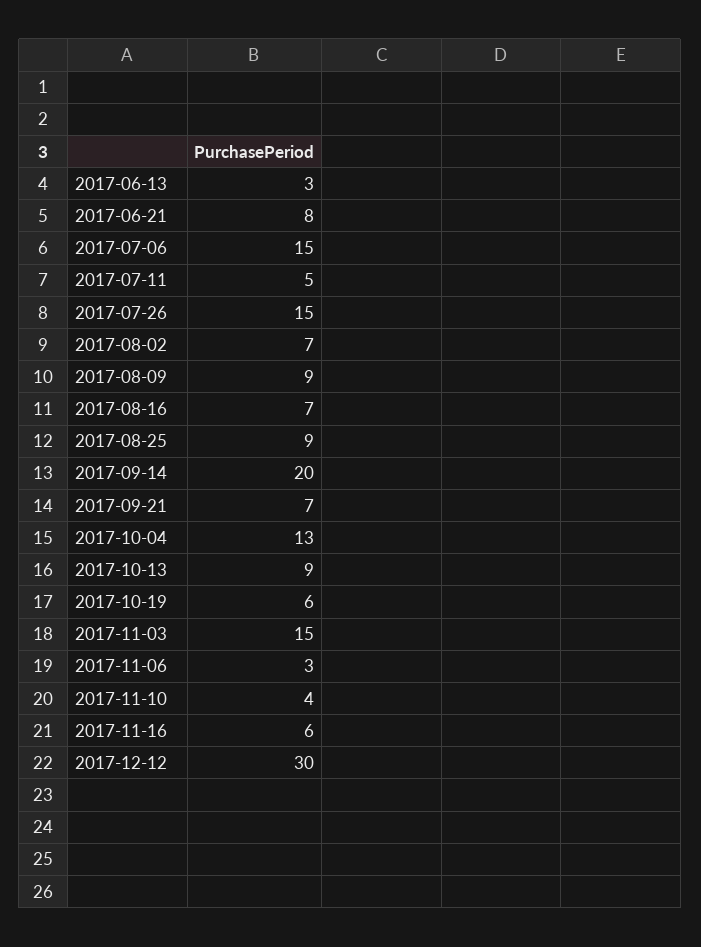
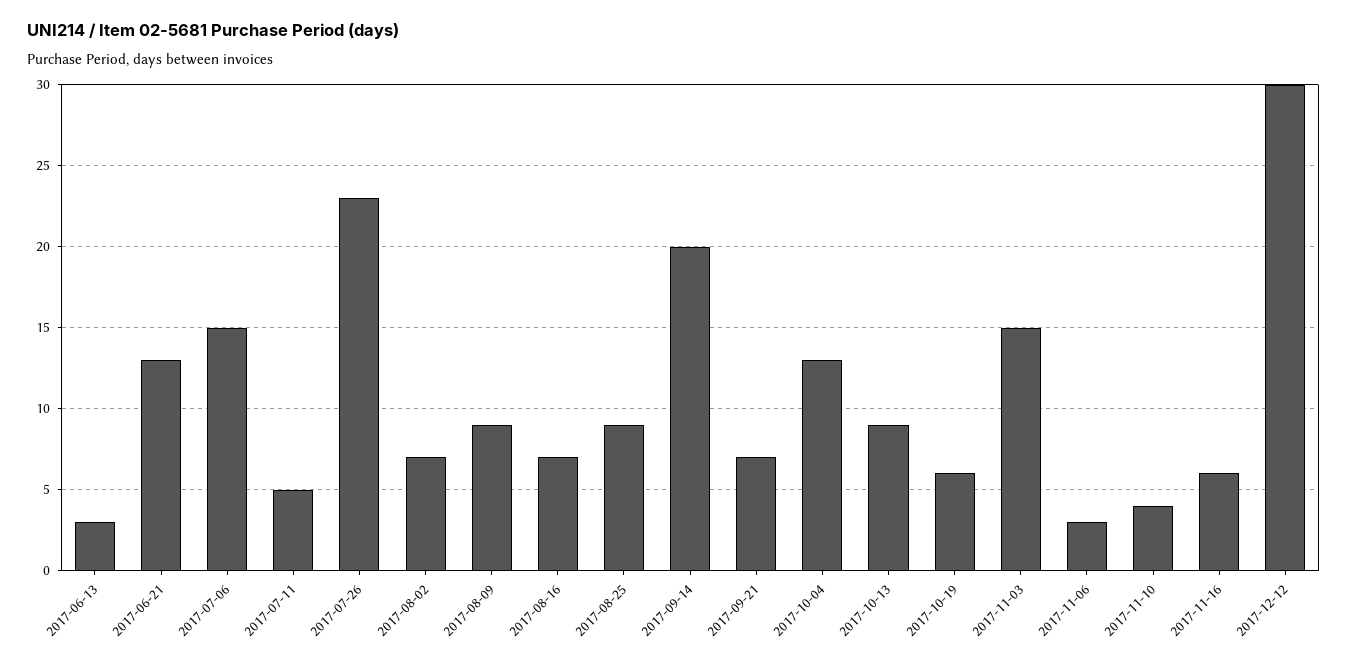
  {
    "2017-06-13": 3,
-   "2017-06-21": 8,
+   "2017-06-21": 13,
    "2017-07-06": 15,
    "2017-07-11": 5,
-   "2017-07-26": 15,
+   "2017-07-26": 23,
    "2017-08-02": 7,
    "2017-08-09": 9,
    "2017-08-16": 7,
    "2017-08-25": 9,
    "2017-09-14": 20,
    "2017-09-21": 7,
    "2017-10-04": 13,
    "2017-10-13": 9,
    "2017-10-19": 6,
    "2017-11-03": 15,
    "2017-11-06": 3,
    "2017-11-10": 4,
    "2017-11-16": 6,
    "2017-12-12": 30
  }

